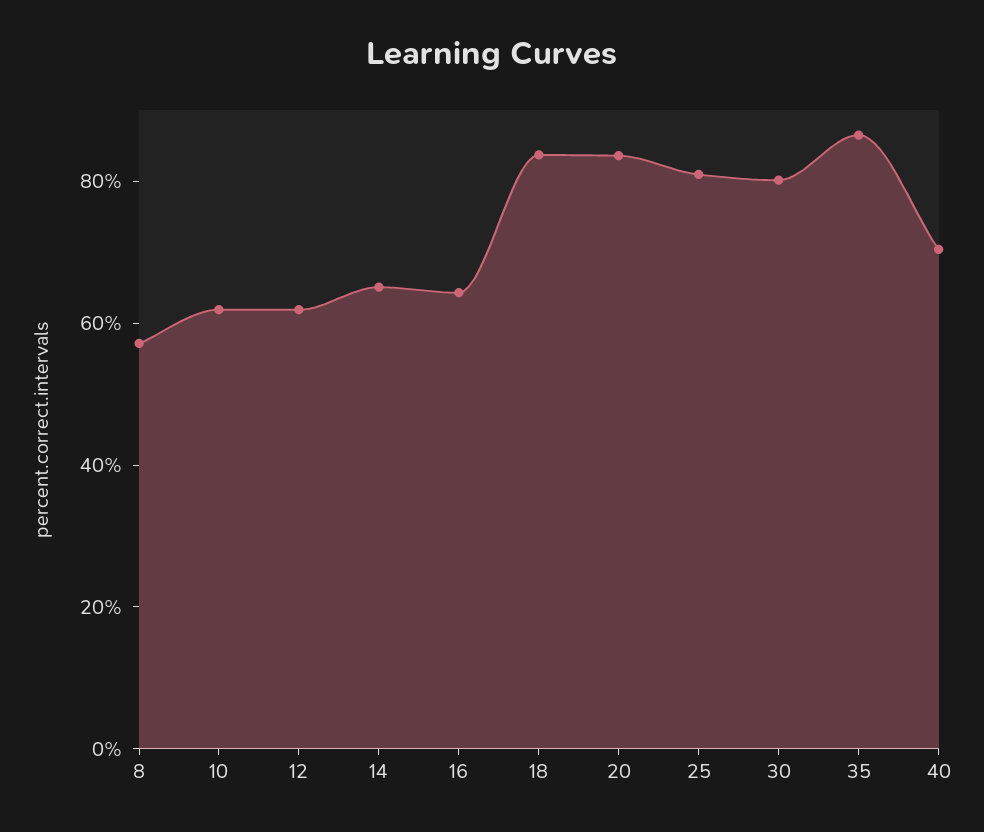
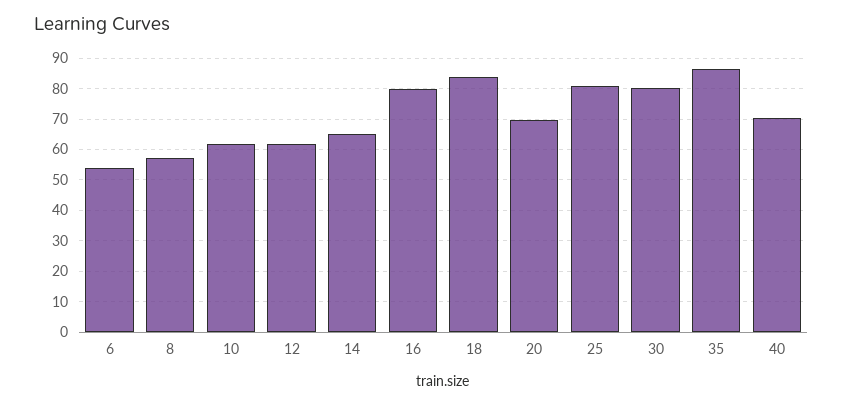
  {
    "8": 58,
    "10": 62,
    "12": 62,
    "14": 66,
-   "16": 65,
+   "16": 80,
    "18": 84,
-   "20": 85,
+   "20": 70,
    "25": 80,
    "30": 80,
    "35": 86,
-   "40": 70
+   "40": 70,
+   "6": 54
  }

